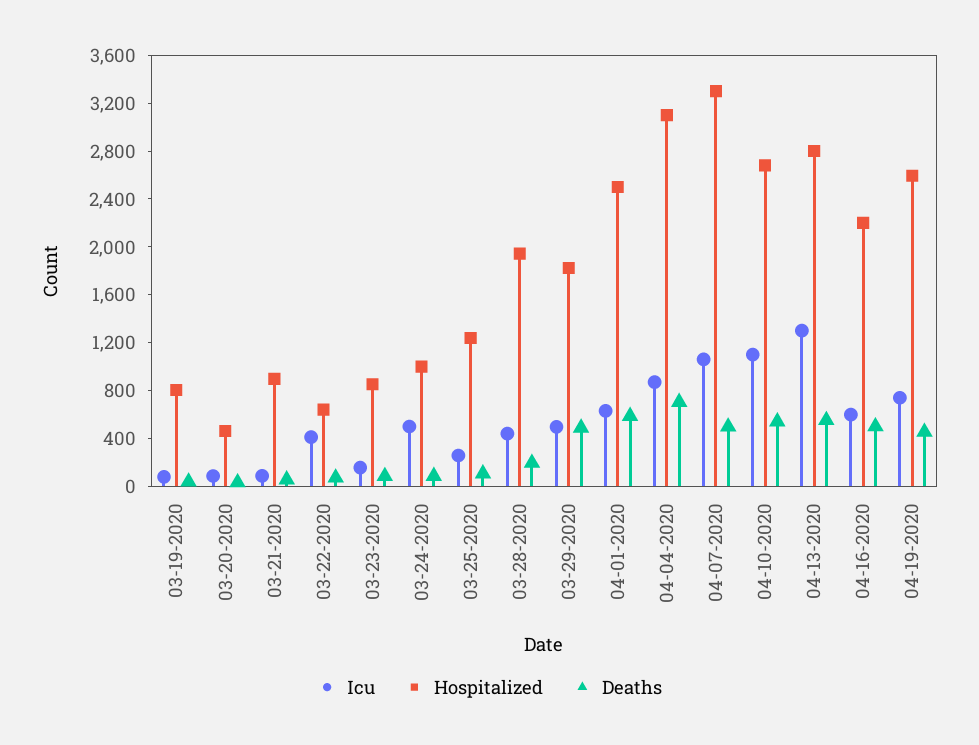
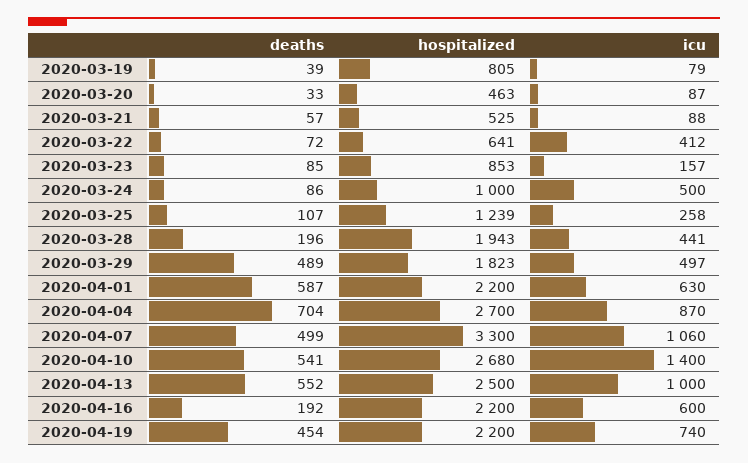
  {
    "Icu": {
      "03-19-2020": 79,
      "03-20-2020": 87,
      "03-21-2020": 88,
      "03-22-2020": 412,
      "03-23-2020": 157,
      "03-24-2020": 500,
      "03-25-2020": 258,
      "03-28-2020": 441,
      "03-29-2020": 497,
      "04-01-2020": 630,
      "04-04-2020": 870,
      "04-07-2020": 1060,
-     "04-10-2020": 1100,
+     "04-10-2020": 1400,
-     "04-13-2020": 1300,
+     "04-13-2020": 1000,
      "04-16-2020": 600,
      "04-19-2020": 740
    },
    "Hospitalized": {
      "03-19-2020": 805,
      "03-20-2020": 463,
-     "03-21-2020": 900,
+     "03-21-2020": 525,
      "03-22-2020": 641,
      "03-23-2020": 853,
      "03-24-2020": 1000,
      "03-25-2020": 1239,
      "03-28-2020": 1943,
      "03-29-2020": 1823,
-     "04-01-2020": 2500,
+     "04-01-2020": 2200,
-     "04-04-2020": 3100,
+     "04-04-2020": 2700,
      "04-07-2020": 3300,
      "04-10-2020": 2680,
-     "04-13-2020": 2800,
+     "04-13-2020": 2500,
      "04-16-2020": 2200,
-     "04-19-2020": 2600
+     "04-19-2020": 2200
    },
    "Deaths": {
      "03-19-2020": 39,
      "03-20-2020": 33,
      "03-21-2020": 57,
      "03-22-2020": 72,
      "03-23-2020": 85,
      "03-24-2020": 86,
      "03-25-2020": 107,
      "03-28-2020": 196,
      "03-29-2020": 489,
      "04-01-2020": 587,
      "04-04-2020": 704,
      "04-07-2020": 499,
      "04-10-2020": 541,
      "04-13-2020": 552,
-     "04-16-2020": 500,
+     "04-16-2020": 192,
      "04-19-2020": 454
    }
  }

